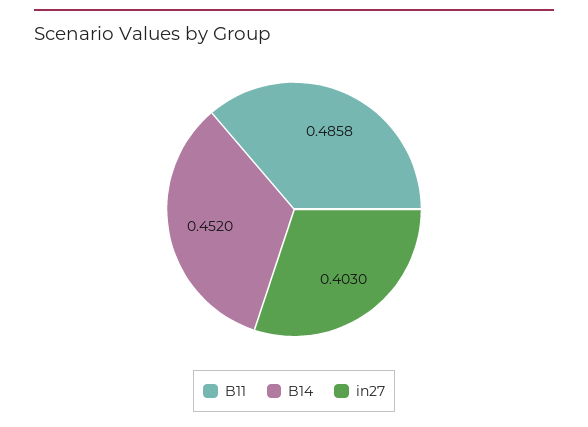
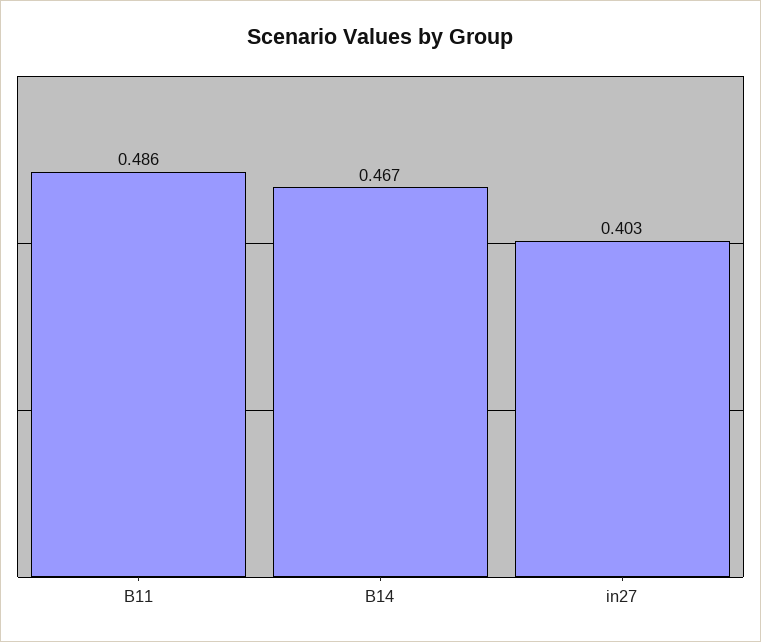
  {
    "B11": 0.4858,
-   "B14": 0.452,
+   "B14": 0.467,
    "in27": 0.403
  }

